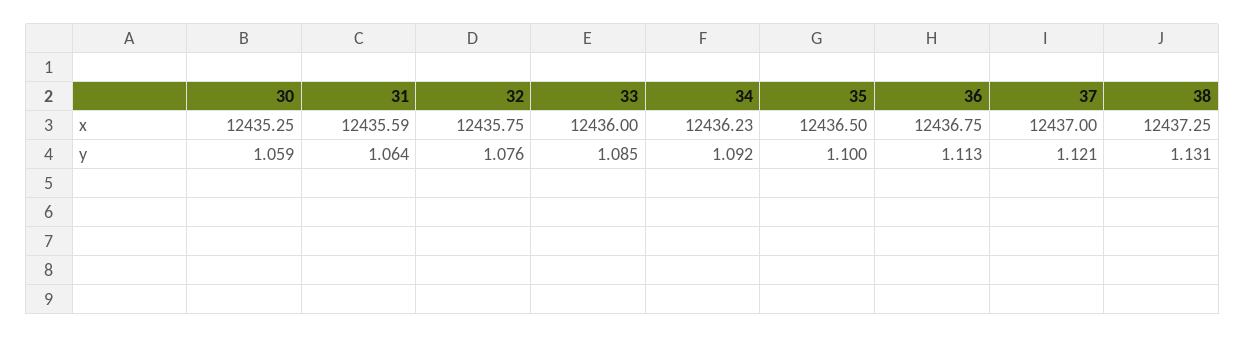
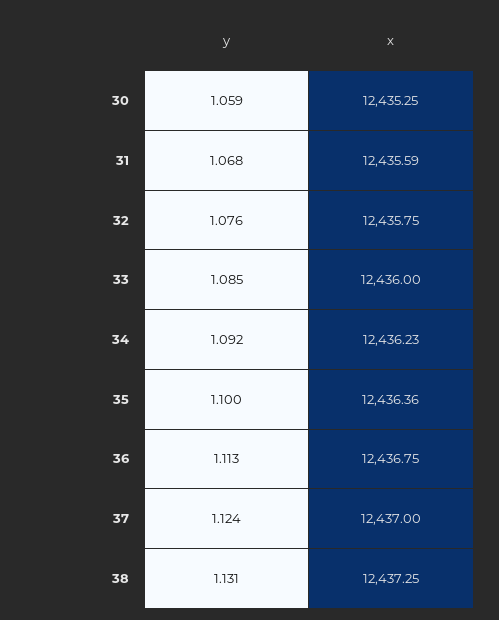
  {
    "30": {
      "x": 12435.25,
      "y": 1.059
    },
    "31": {
      "x": 12435.59,
-     "y": 1.064
+     "y": 1.068
    },
    "32": {
      "x": 12435.75,
      "y": 1.076
    },
    "33": {
      "x": 12436,
      "y": 1.085
    },
    "34": {
      "x": 12436.23,
      "y": 1.092
    },
    "35": {
-     "x": 12436.5,
+     "x": 12436.36,
      "y": 1.1
    },
    "36": {
      "x": 12436.75,
      "y": 1.113
    },
    "37": {
      "x": 12437,
-     "y": 1.121
+     "y": 1.124
    },
    "38": {
      "x": 12437.25,
      "y": 1.131
    }
  }

